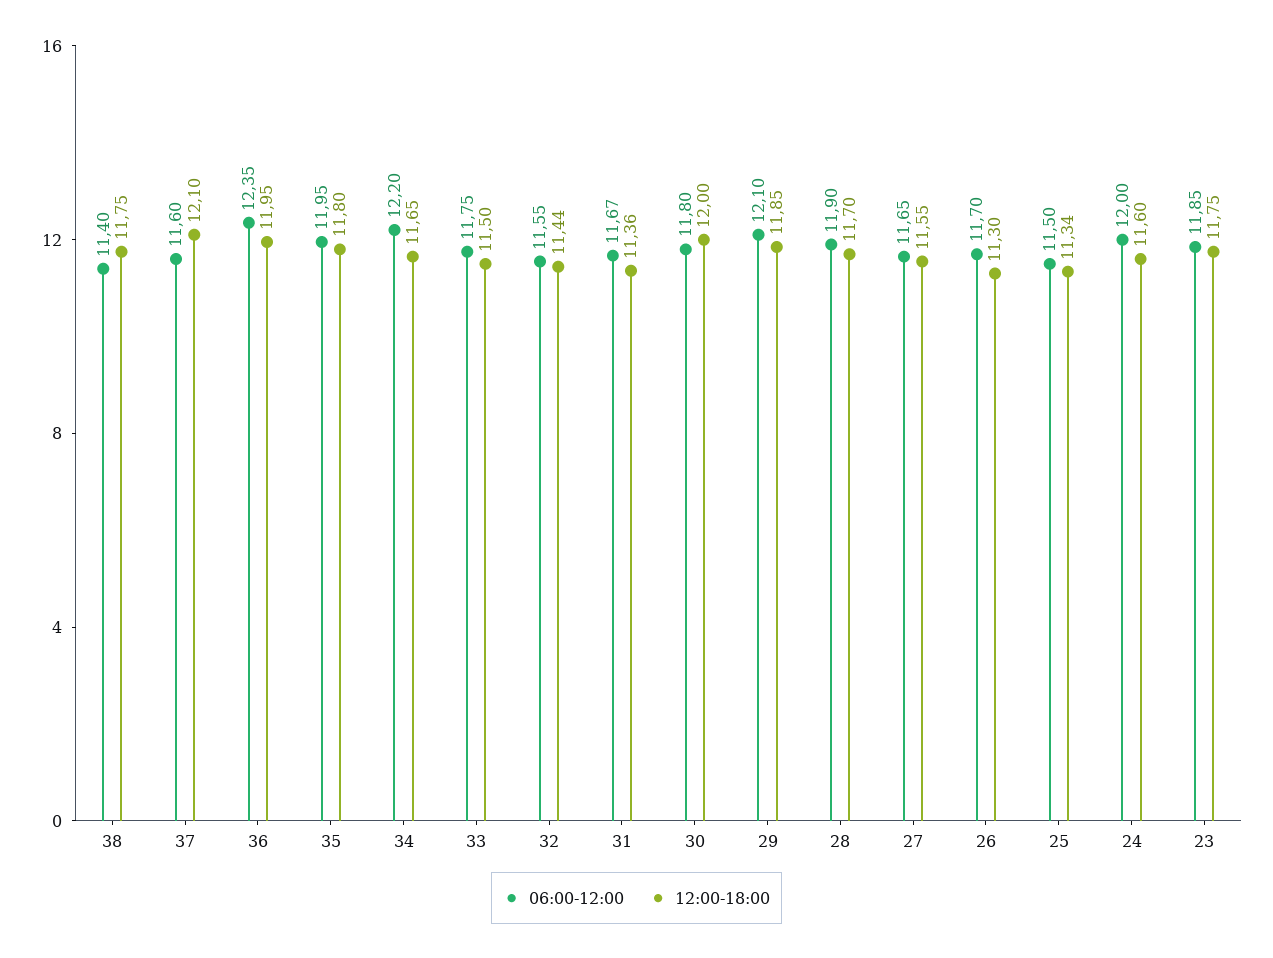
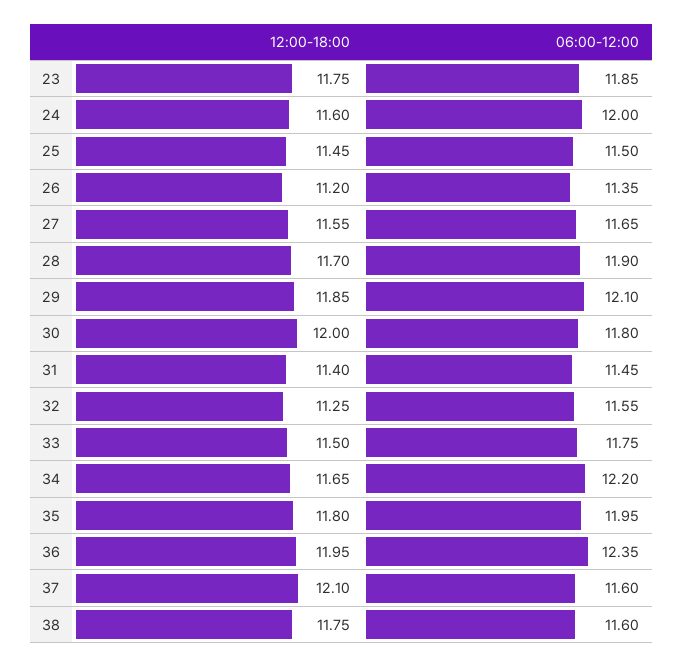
  {
    "06:00-12:00": {
-     "38": 11.4,
+     "38": 11.6,
      "37": 11.6,
      "36": 12.35,
      "35": 11.95,
      "34": 12.2,
      "33": 11.75,
      "32": 11.55,
-     "31": 11.67,
+     "31": 11.45,
      "30": 11.8,
      "29": 12.1,
      "28": 11.9,
      "27": 11.65,
-     "26": 11.7,
+     "26": 11.35,
      "25": 11.5,
      "24": 12,
      "23": 11.85
    },
    "12:00-18:00": {
      "38": 11.75,
      "37": 12.1,
      "36": 11.95,
      "35": 11.8,
      "34": 11.65,
      "33": 11.5,
-     "32": 11.44,
+     "32": 11.25,
-     "31": 11.36,
+     "31": 11.4,
      "30": 12,
      "29": 11.85,
      "28": 11.7,
      "27": 11.55,
-     "26": 11.3,
+     "26": 11.2,
-     "25": 11.34,
+     "25": 11.45,
      "24": 11.6,
      "23": 11.75
    }
  }

